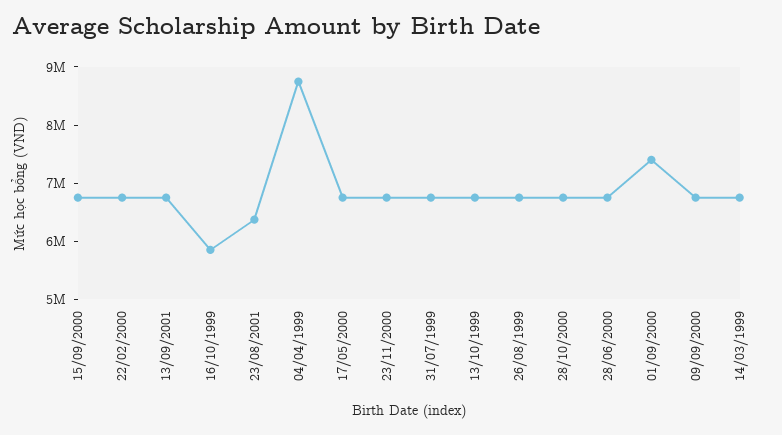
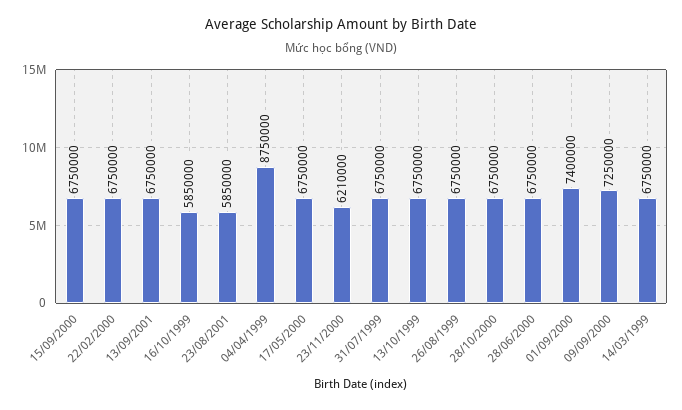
  {
    "15/09/2000": 6750000,
    "22/02/2000": 6750000,
    "13/09/2001": 6750000,
    "16/10/1999": 5850000,
-   "23/08/2001": 6400000,
+   "23/08/2001": 5850000,
    "04/04/1999": 8750000,
    "17/05/2000": 6750000,
-   "23/11/2000": 6800000,
+   "23/11/2000": 6210000,
    "31/07/1999": 6750000,
    "13/10/1999": 6750000,
    "26/08/1999": 6750000,
    "28/10/2000": 6750000,
    "28/06/2000": 6750000,
    "01/09/2000": 7400000,
-   "09/09/2000": 6800000,
+   "09/09/2000": 7250000,
    "14/03/1999": 6750000
  }

